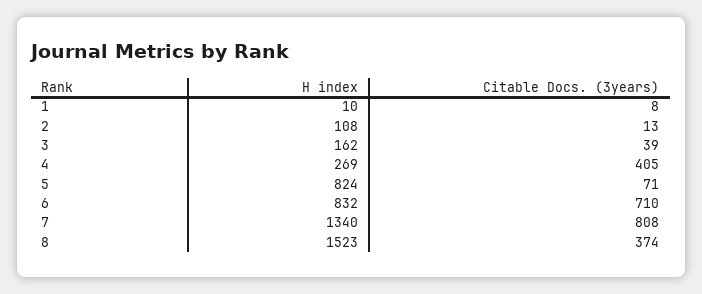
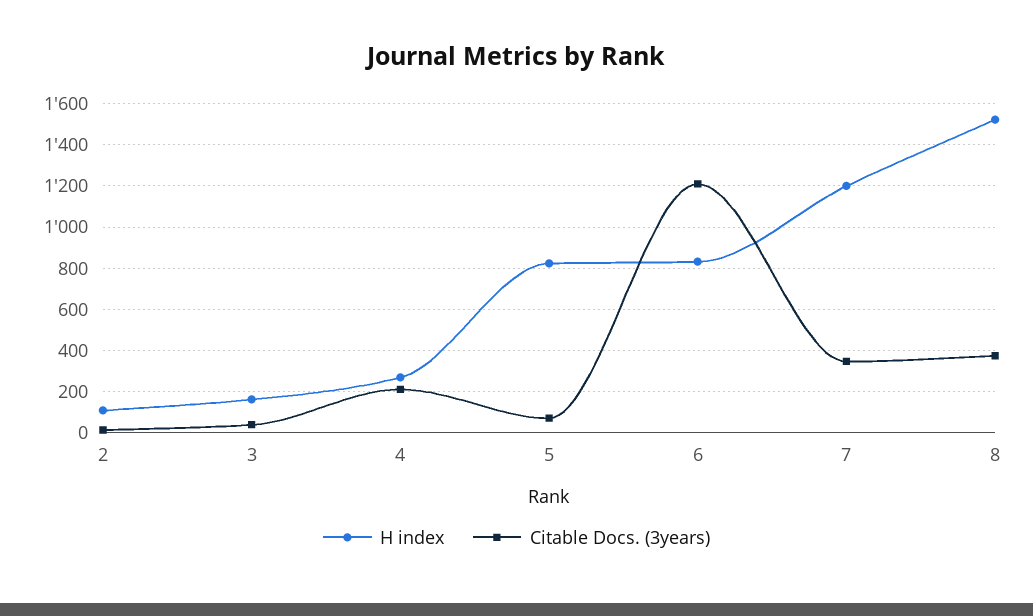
  {
    "H index": {
-     "1": 10,
      "2": 108,
      "3": 162,
      "4": 269,
      "5": 824,
      "6": 832,
-     "7": 1340,
+     "7": 1200,
      "8": 1523
    },
    "Citable Docs. (3years)": {
-     "1": 8,
      "2": 13,
      "3": 39,
-     "4": 405,
+     "4": 200,
      "5": 71,
-     "6": 710,
+     "6": 1200,
-     "7": 808,
+     "7": 350,
      "8": 374
    }
  }

